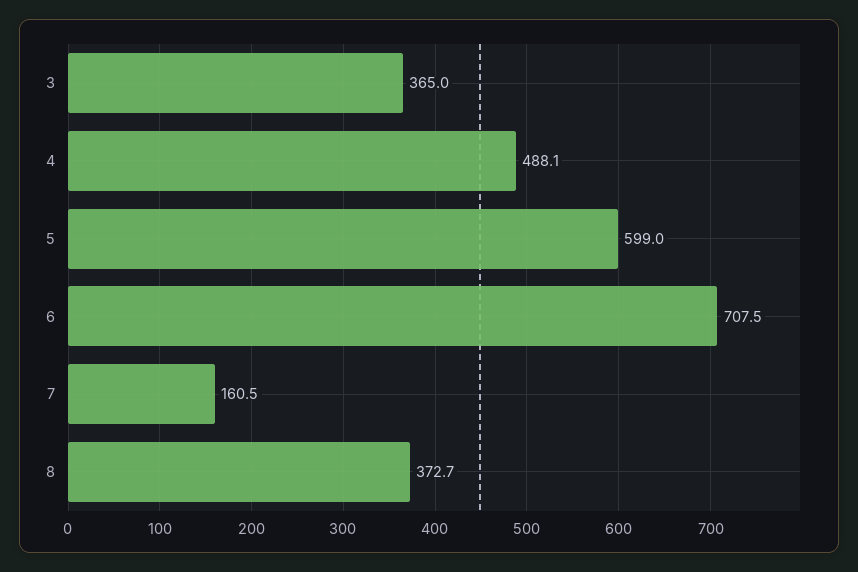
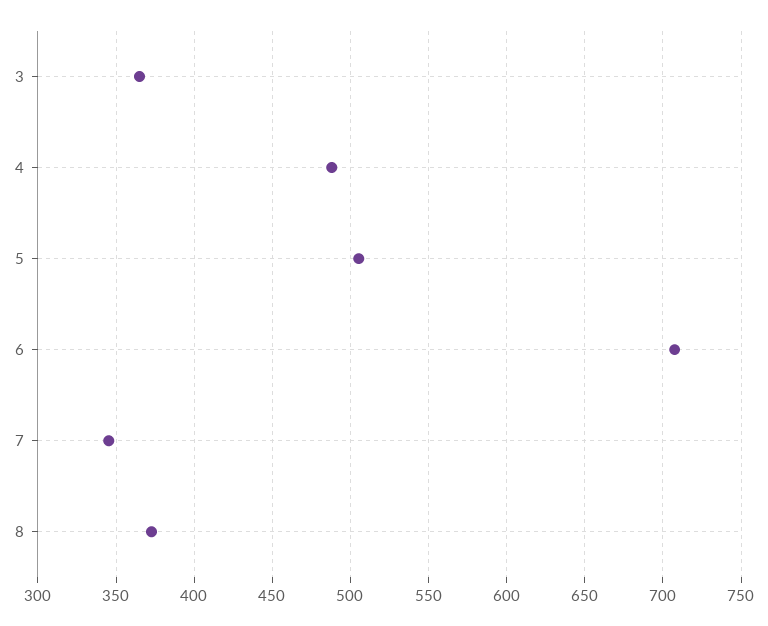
  {
    "3": 365,
    "4": 488.1,
-   "5": 599,
+   "5": 505,
    "6": 707.5,
-   "7": 160.5,
+   "7": 345,
    "8": 372.7
  }

